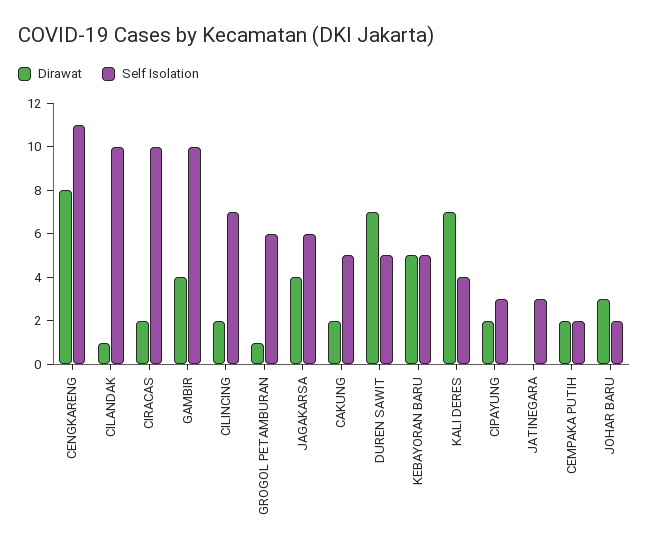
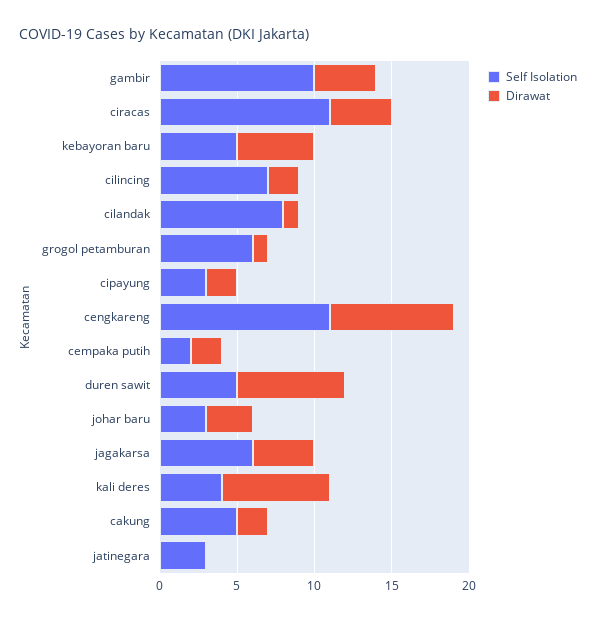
  {
    "Dirawat": {
      "CENGKARENG": 8,
      "CILANDAK": 1,
-     "CIRACAS": 2,
+     "CIRACAS": 4,
      "GAMBIR": 4,
      "CILINCING": 2,
      "GROGOL PETAMBURAN": 1,
      "JAGAKARSA": 4,
      "CAKUNG": 2,
      "DUREN SAWIT": 7,
      "KEBAYORAN BARU": 5,
      "KALI DERES": 7,
      "CIPAYUNG": 2,
      "JATINEGARA": 0,
      "CEMPAKA PUTIH": 2,
      "JOHAR BARU": 3
    },
    "Self Isolation": {
      "CENGKARENG": 11,
-     "CILANDAK": 10,
+     "CILANDAK": 8,
-     "CIRACAS": 10,
+     "CIRACAS": 11,
      "GAMBIR": 10,
      "CILINCING": 7,
      "GROGOL PETAMBURAN": 6,
      "JAGAKARSA": 6,
      "CAKUNG": 5,
      "DUREN SAWIT": 5,
      "KEBAYORAN BARU": 5,
      "KALI DERES": 4,
      "CIPAYUNG": 3,
      "JATINEGARA": 3,
      "CEMPAKA PUTIH": 2,
-     "JOHAR BARU": 2
+     "JOHAR BARU": 3
    }
  }

